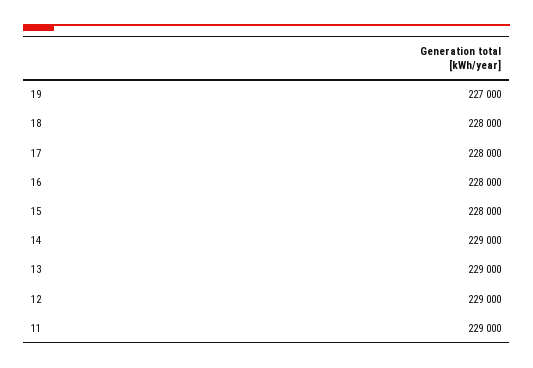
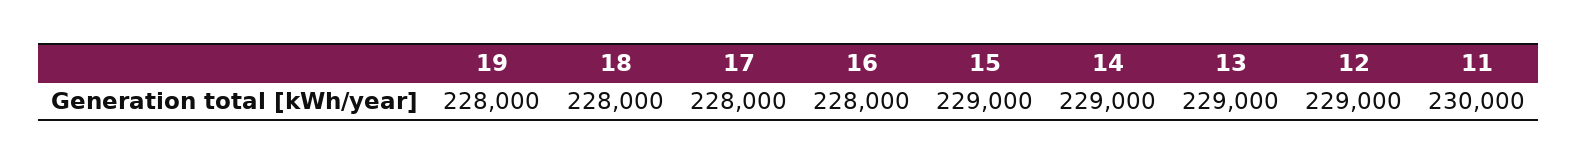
  {
-   "19": 227000,
+   "19": 228000,
    "18": 228000,
    "17": 228000,
    "16": 228000,
-   "15": 228000,
+   "15": 229000,
    "14": 229000,
    "13": 229000,
    "12": 229000,
-   "11": 229000
+   "11": 230000
  }

